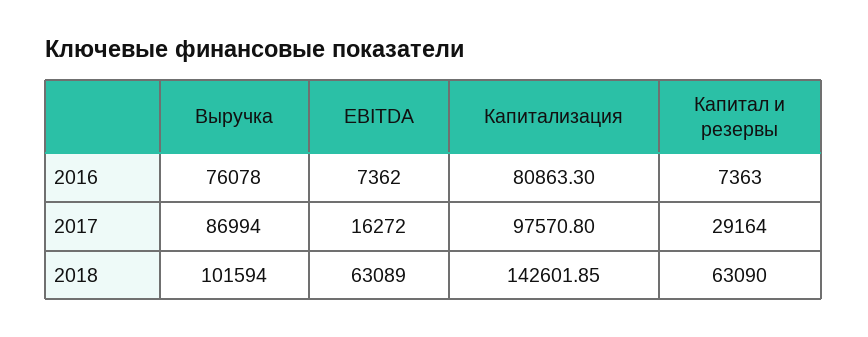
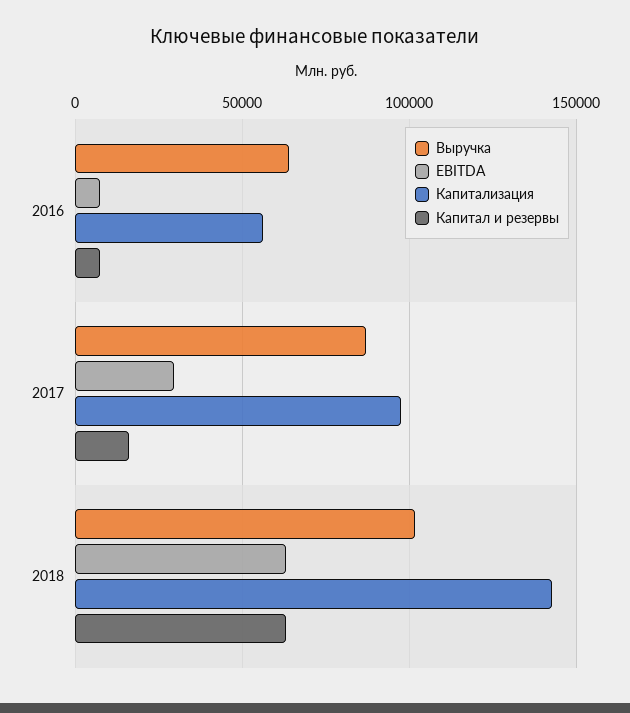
  {
    "Выручка": {
-     "2016": 76078,
+     "2016": 65000,
      "2017": 86994,
      "2018": 101594
    },
    "EBITDA": {
      "2016": 7362,
-     "2017": 16272,
+     "2017": 30000,
      "2018": 63089
    },
    "Капитализация": {
-     "2016": 80863.3,
+     "2016": 55000,
      "2017": 97570.8,
      "2018": 142601.85
    },
    "Капитал и резервы": {
      "2016": 7363,
-     "2017": 29164,
+     "2017": 15000,
      "2018": 63090
    }
  }

